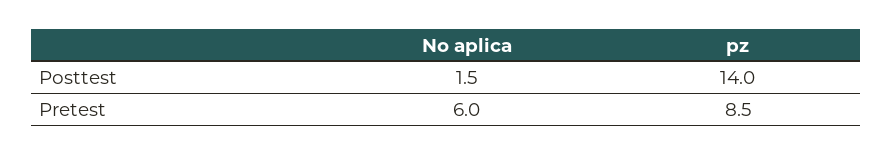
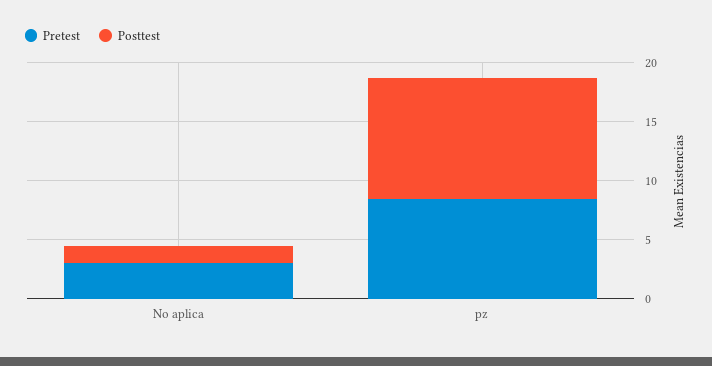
  {
    "Posttest": {
      "No aplica": 1.5,
-     "pz": 14
+     "pz": 10
    },
    "Pretest": {
-     "No aplica": 6,
+     "No aplica": 3,
      "pz": 8.5
    }
  }

